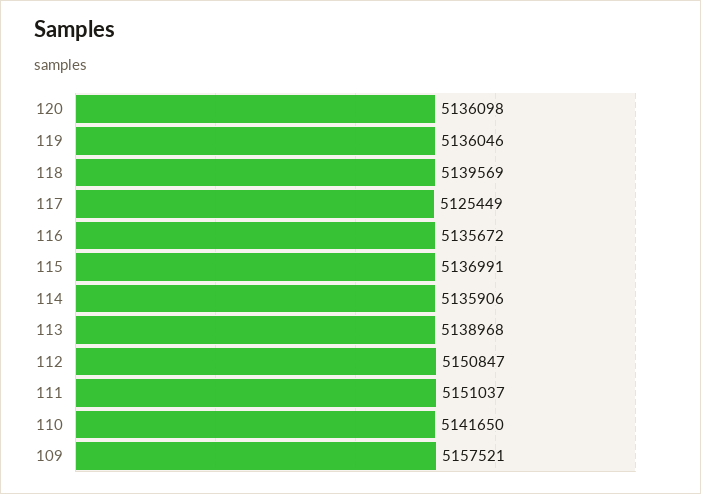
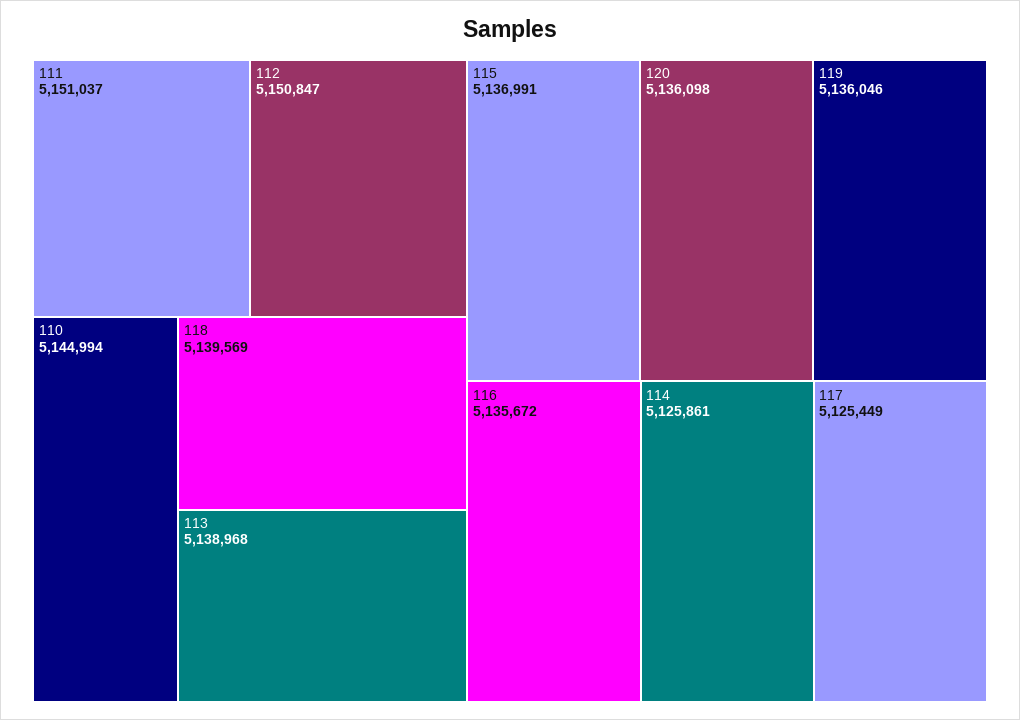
  {
    "120": 5136098,
    "119": 5136046,
    "118": 5139569,
    "117": 5125449,
    "116": 5135672,
    "115": 5136991,
-   "114": 5135906,
+   "114": 5125861,
    "113": 5138968,
    "112": 5150847,
    "111": 5151037,
-   "110": 5141650,
+   "110": 5144994
-   "109": 5157521
  }

